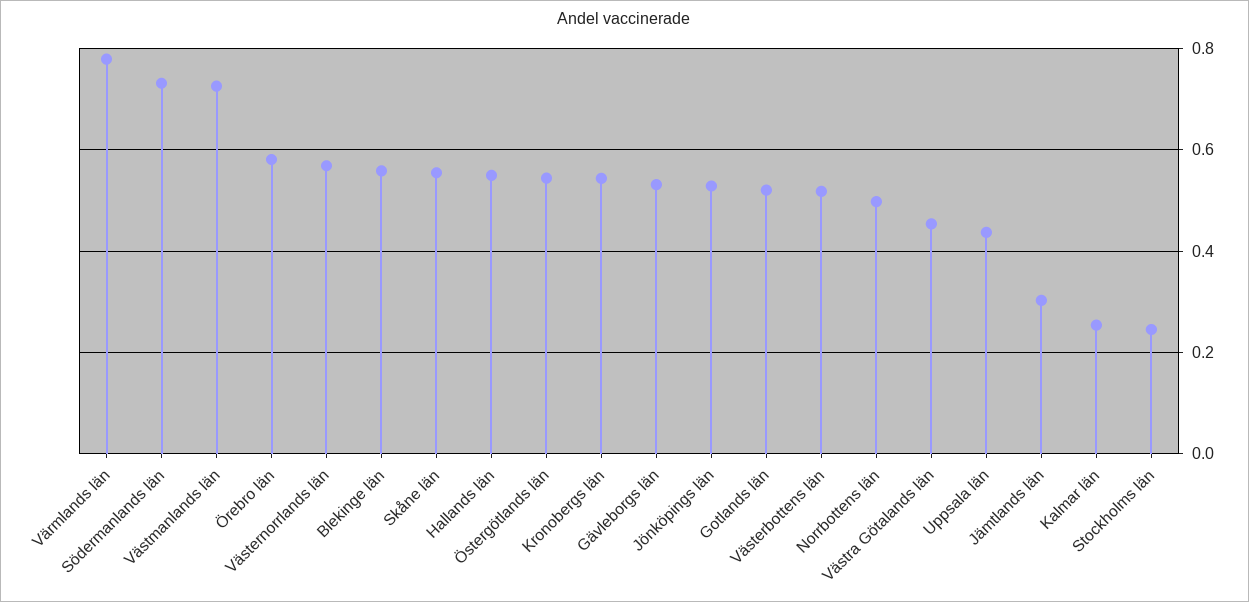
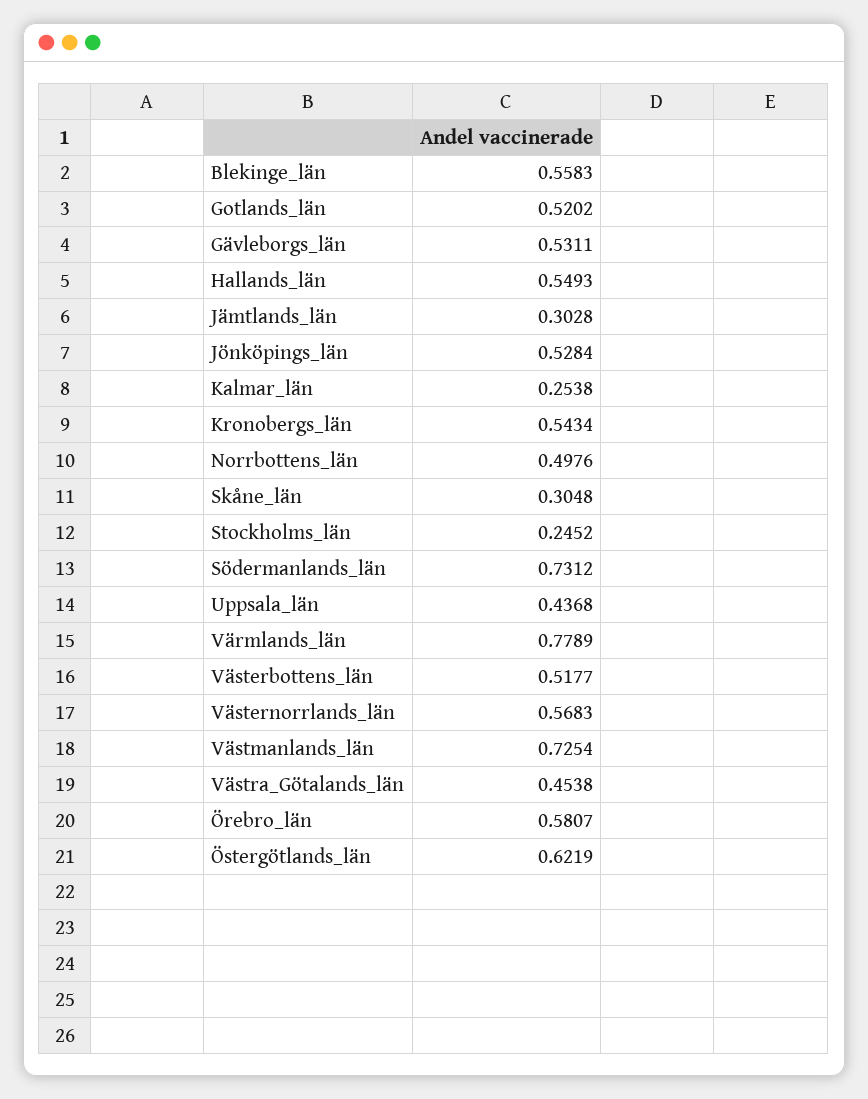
  {
    "Värmlands län": 0.7789,
    "Södermanlands län": 0.7312,
    "Västmanlands län": 0.7254,
    "Örebro län": 0.5807,
    "Västernorrlands län": 0.5683,
    "Blekinge län": 0.5583,
-   "Skåne län": 0.56,
+   "Skåne län": 0.3048,
    "Hallands län": 0.5493,
-   "Östergötlands län": 0.54,
+   "Östergötlands län": 0.6219,
    "Kronobergs län": 0.5434,
    "Gävleborgs län": 0.5311,
    "Jönköpings län": 0.5284,
    "Gotlands län": 0.5202,
    "Västerbottens län": 0.5177,
    "Norrbottens län": 0.4976,
    "Västra Götalands län": 0.4538,
    "Uppsala län": 0.4368,
    "Jämtlands län": 0.3028,
    "Kalmar län": 0.2538,
    "Stockholms län": 0.2452
  }

